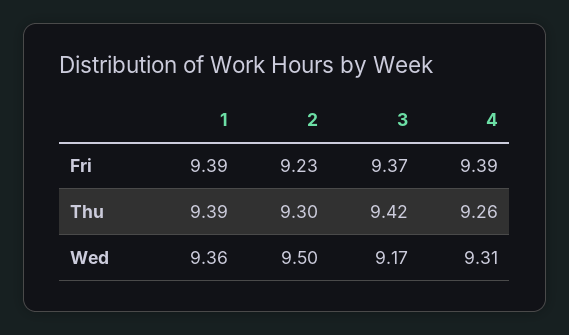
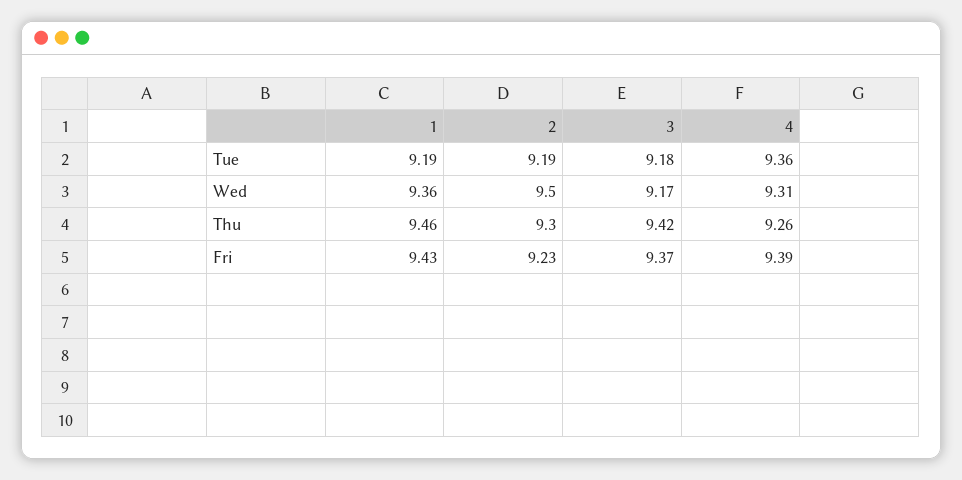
  {
    "1": {
-     "Fri": 9.39,
+     "Fri": 9.43,
-     "Thu": 9.39,
+     "Thu": 9.46,
-     "Wed": 9.36
+     "Wed": 9.36,
+     "Tue": 9.19
    },
    "2": {
      "Fri": 9.23,
      "Thu": 9.3,
-     "Wed": 9.5
+     "Wed": 9.5,
+     "Tue": 9.19
    },
    "3": {
      "Fri": 9.37,
      "Thu": 9.42,
-     "Wed": 9.17
+     "Wed": 9.17,
+     "Tue": 9.18
    },
    "4": {
      "Fri": 9.39,
      "Thu": 9.26,
-     "Wed": 9.31
+     "Wed": 9.31,
+     "Tue": 9.36
    }
  }

